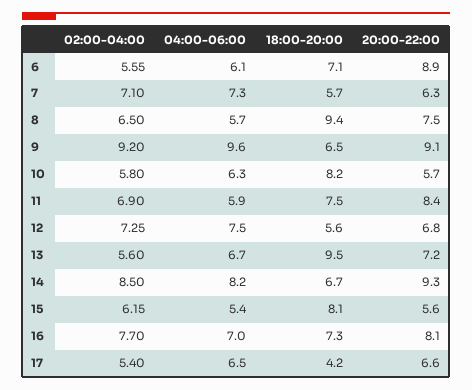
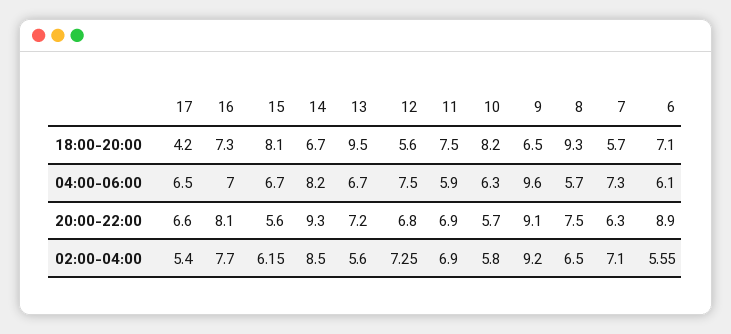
  {
    "02:00-04:00": {
      "6": 5.55,
      "7": 7.1,
      "8": 6.5,
      "9": 9.2,
      "10": 5.8,
      "11": 6.9,
      "12": 7.25,
      "13": 5.6,
      "14": 8.5,
      "15": 6.15,
      "16": 7.7,
      "17": 5.4
    },
    "04:00-06:00": {
      "6": 6.1,
      "7": 7.3,
      "8": 5.7,
      "9": 9.6,
      "10": 6.3,
      "11": 5.9,
      "12": 7.5,
      "13": 6.7,
      "14": 8.2,
-     "15": 5.4,
+     "15": 6.7,
      "16": 7,
      "17": 6.5
    },
    "18:00-20:00": {
      "6": 7.1,
      "7": 5.7,
-     "8": 9.4,
+     "8": 9.3,
      "9": 6.5,
      "10": 8.2,
      "11": 7.5,
      "12": 5.6,
      "13": 9.5,
      "14": 6.7,
      "15": 8.1,
      "16": 7.3,
      "17": 4.2
    },
    "20:00-22:00": {
      "6": 8.9,
      "7": 6.3,
      "8": 7.5,
      "9": 9.1,
      "10": 5.7,
-     "11": 8.4,
+     "11": 6.9,
      "12": 6.8,
      "13": 7.2,
      "14": 9.3,
      "15": 5.6,
      "16": 8.1,
      "17": 6.6
    }
  }

